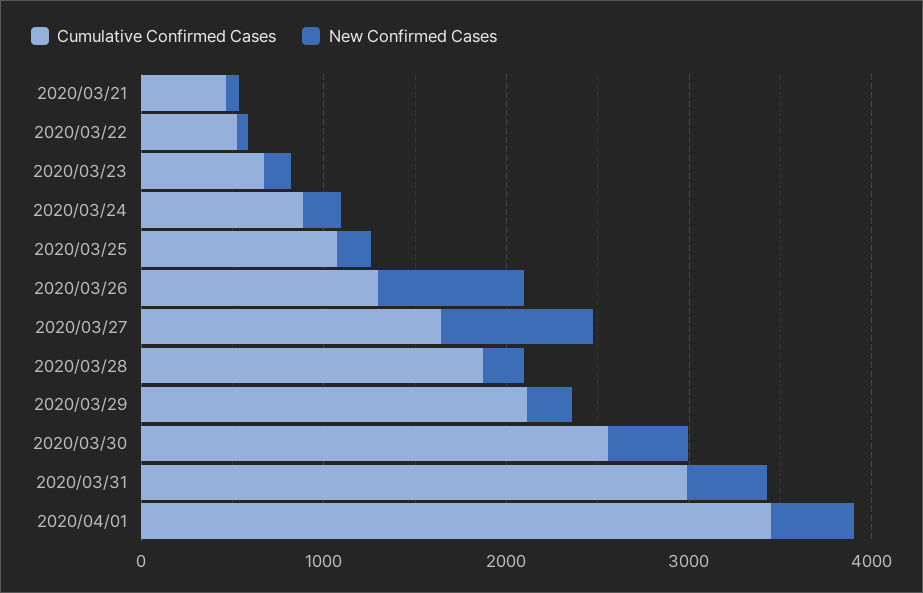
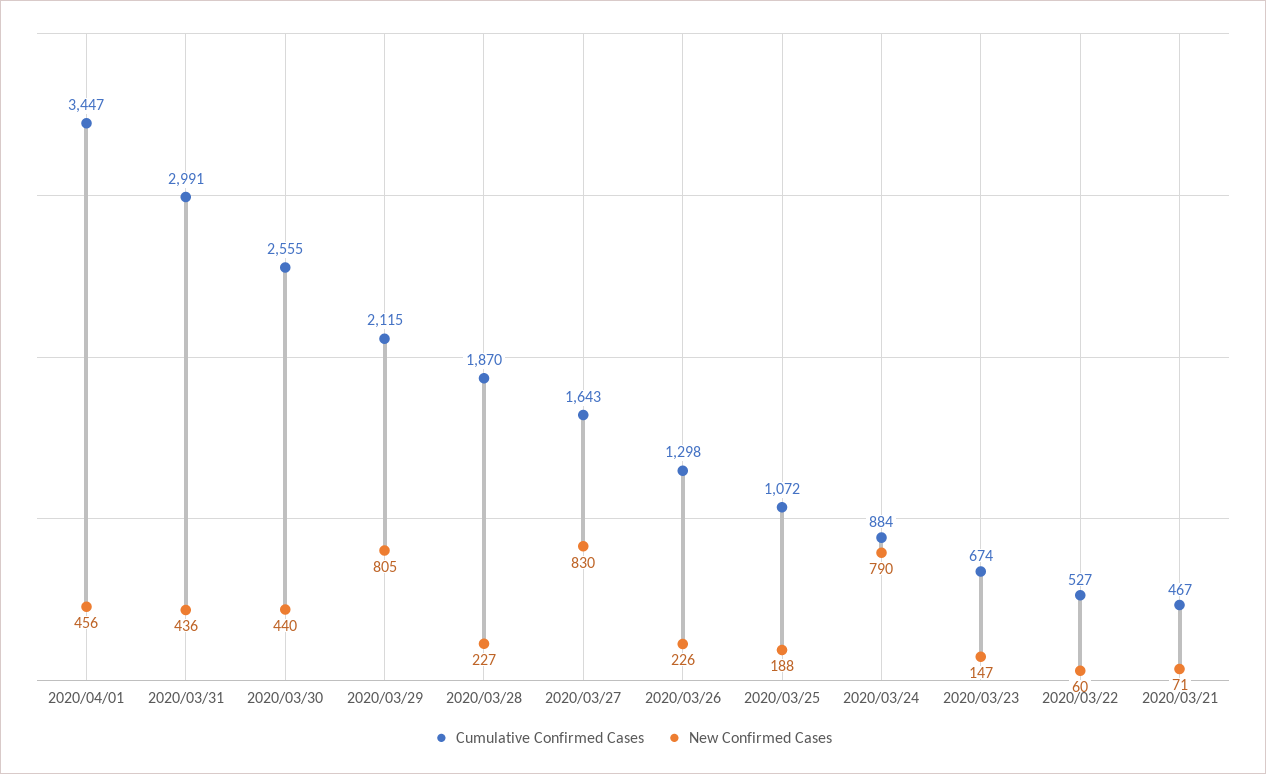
  {
    "Cumulative Confirmed Cases": {
      "2020/03/21": 467,
      "2020/03/22": 527,
      "2020/03/23": 674,
      "2020/03/24": 884,
      "2020/03/25": 1072,
      "2020/03/26": 1298,
      "2020/03/27": 1643,
      "2020/03/28": 1870,
      "2020/03/29": 2115,
      "2020/03/30": 2555,
      "2020/03/31": 2991,
      "2020/04/01": 3447
    },
    "New Confirmed Cases": {
      "2020/03/21": 71,
      "2020/03/22": 60,
      "2020/03/23": 147,
-     "2020/03/24": 200,
+     "2020/03/24": 790,
      "2020/03/25": 188,
-     "2020/03/26": 800,
+     "2020/03/26": 226,
      "2020/03/27": 830,
      "2020/03/28": 227,
-     "2020/03/29": 200,
+     "2020/03/29": 805,
      "2020/03/30": 440,
      "2020/03/31": 436,
      "2020/04/01": 456
    }
  }

